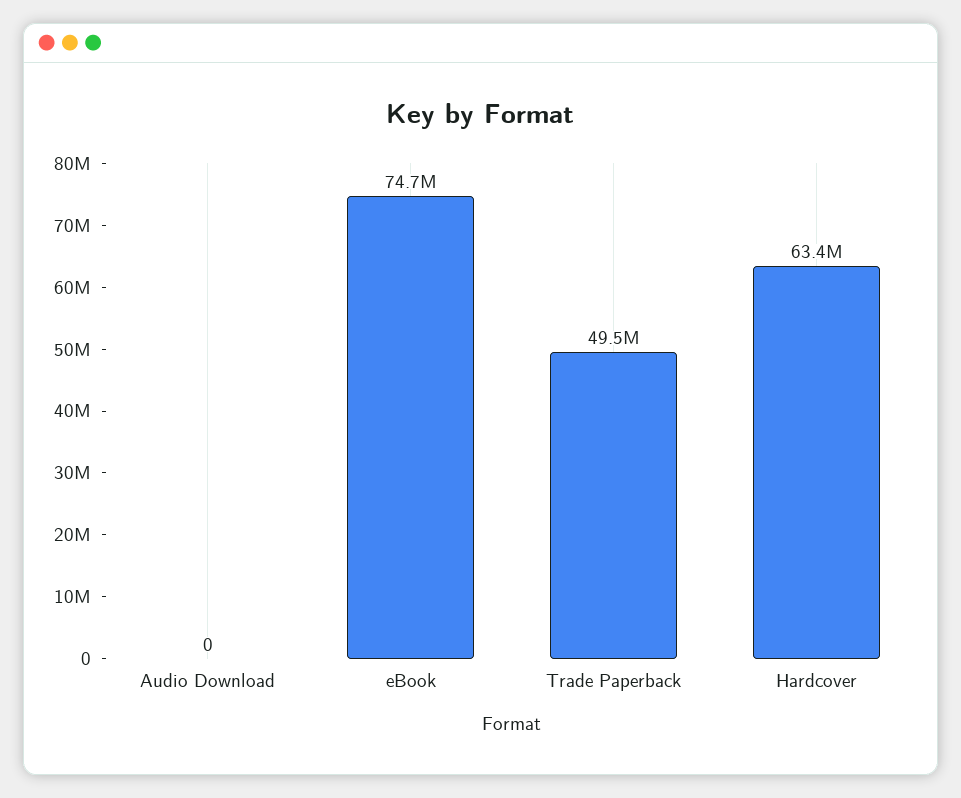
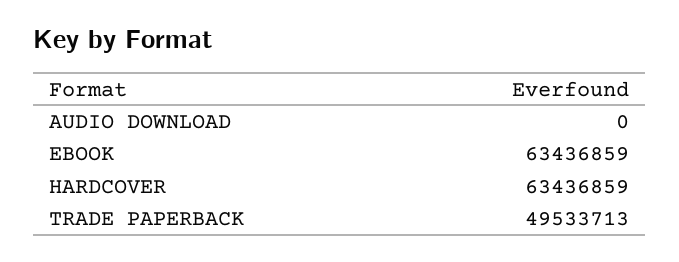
  {
    "Audio Download": 0,
-   "eBook": 74700000,
+   "eBook": 63436859,
    "Trade Paperback": 49533713,
    "Hardcover": 63436859
  }

